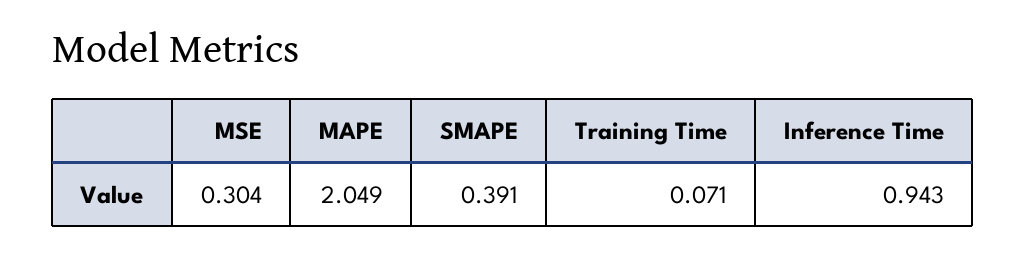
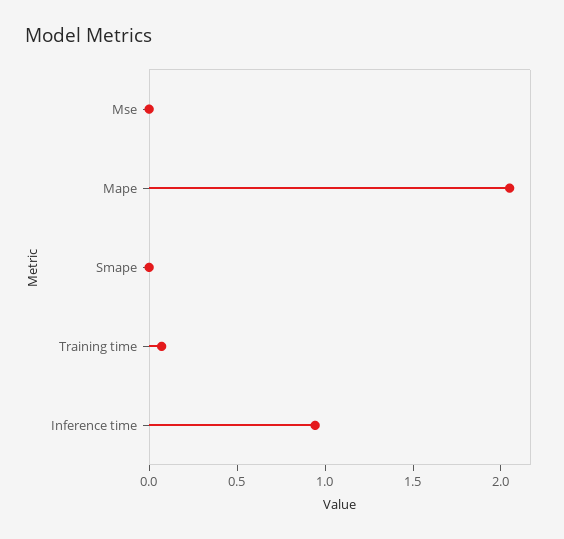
  {
-   "MSE": 0.304,
+   "MSE": 0,
    "MAPE": 2.049,
-   "SMAPE": 0.391,
+   "SMAPE": 0,
    "Training Time": 0.071,
    "Inference Time": 0.943
  }

